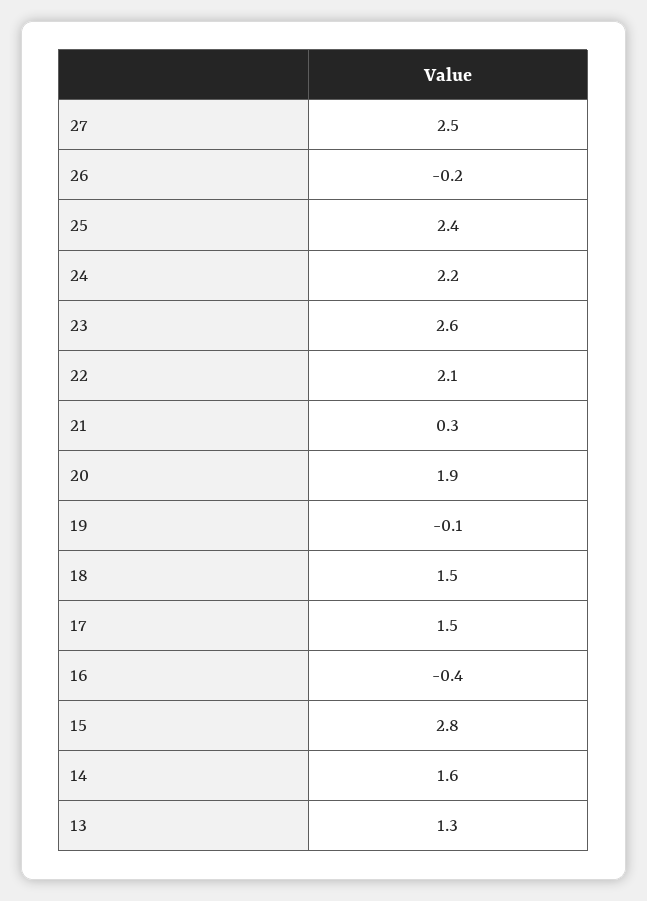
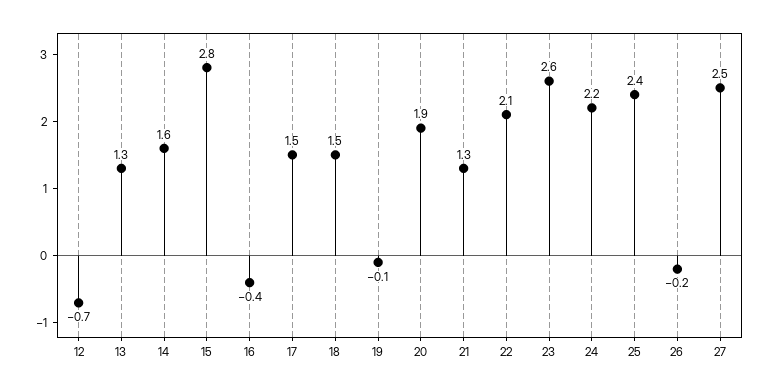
  {
    "27": 2.5,
    "26": -0.2,
    "25": 2.4,
    "24": 2.2,
    "23": 2.6,
    "22": 2.1,
-   "21": 0.3,
+   "21": 1.3,
    "20": 1.9,
    "19": -0.1,
    "18": 1.5,
    "17": 1.5,
    "16": -0.4,
    "15": 2.8,
    "14": 1.6,
-   "13": 1.3
+   "13": 1.3,
+   "12": -0.7
  }

